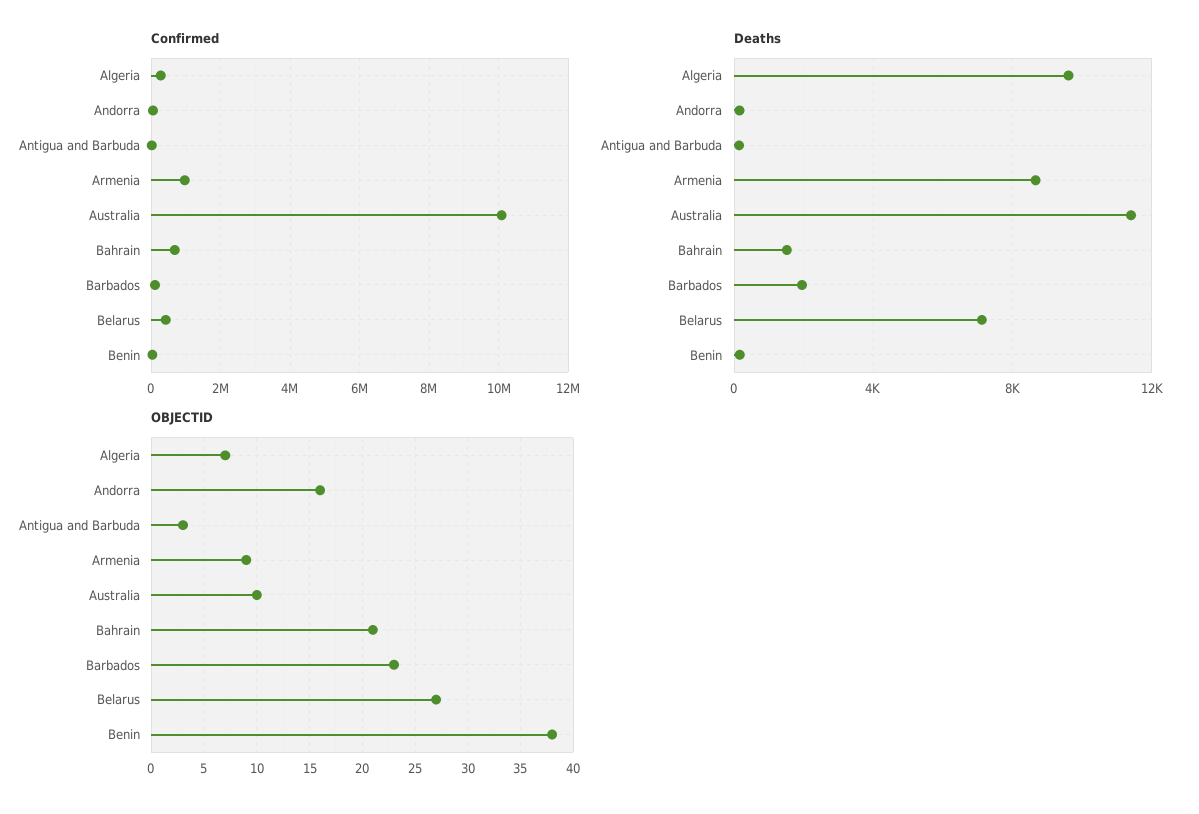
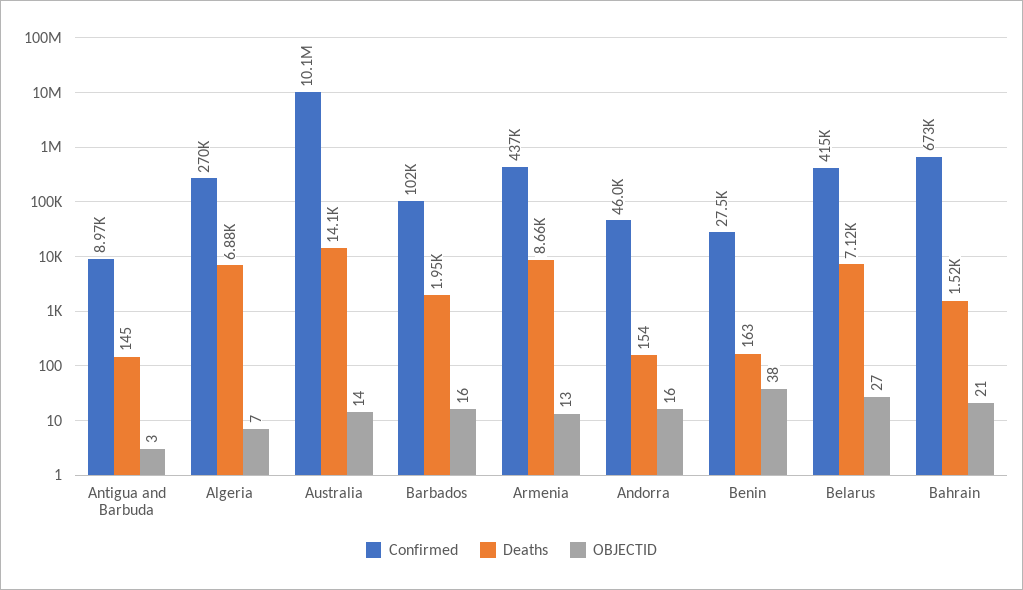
  {
    "Confirmed": {
      "Algeria": 270000,
      "Andorra": 46000,
      "Antigua and Barbuda": 8970,
-     "Armenia": 1000000,
+     "Armenia": 437000,
      "Australia": 10100000,
      "Bahrain": 673000,
      "Barbados": 102000,
      "Belarus": 415000,
      "Benin": 27500
    },
    "Deaths": {
-     "Algeria": 9500,
+     "Algeria": 6880,
      "Andorra": 154,
      "Antigua and Barbuda": 145,
      "Armenia": 8660,
-     "Australia": 11500,
+     "Australia": 14100,
      "Bahrain": 1520,
      "Barbados": 1950,
      "Belarus": 7120,
      "Benin": 163
    },
    "OBJECTID": {
      "Algeria": 7,
      "Andorra": 16,
      "Antigua and Barbuda": 3,
-     "Armenia": 9,
+     "Armenia": 13,
-     "Australia": 10,
+     "Australia": 14,
      "Bahrain": 21,
-     "Barbados": 23,
+     "Barbados": 16,
      "Belarus": 27,
      "Benin": 38
    }
  }

